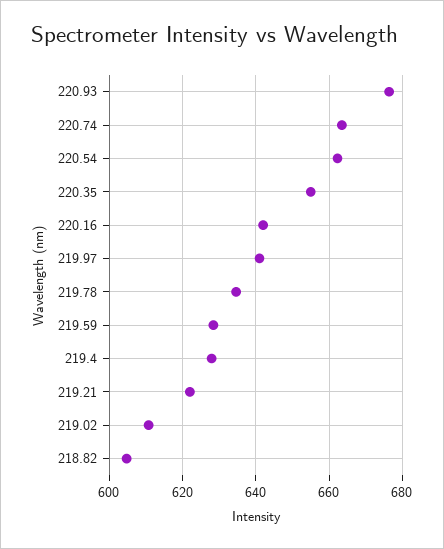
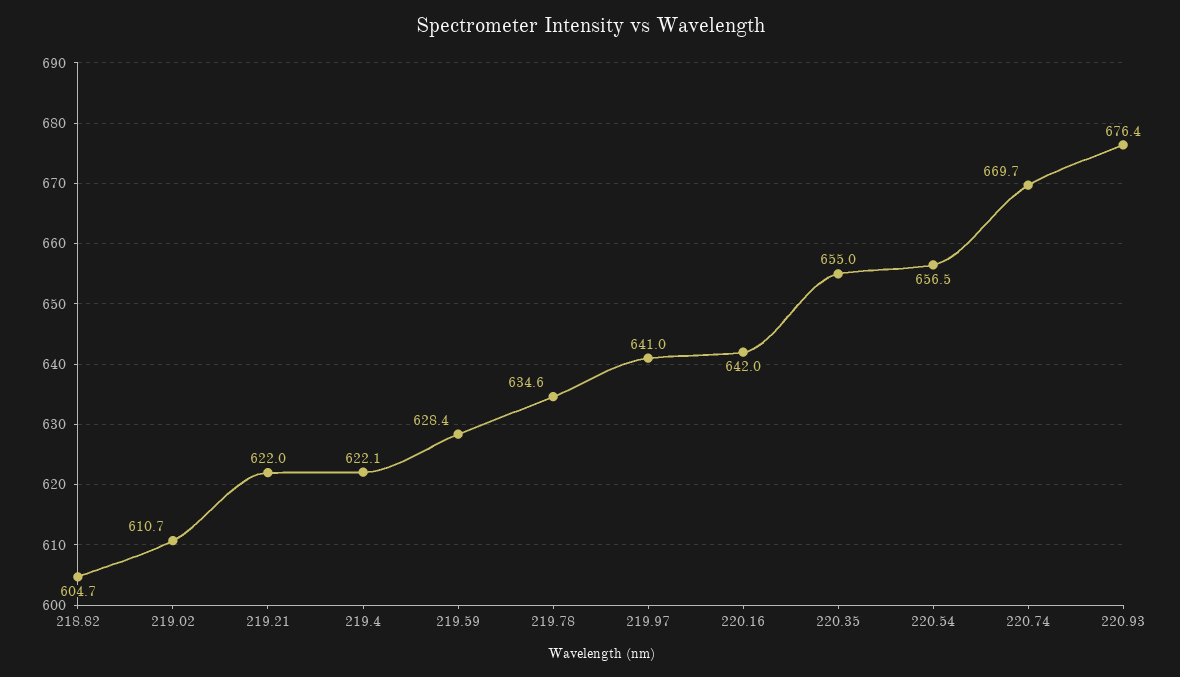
  {
    "220.93": 676.4,
-   "220.74": 664,
+   "220.74": 669.7,
-   "220.54": 662,
+   "220.54": 656.5,
    "220.35": 655,
    "220.16": 642,
    "219.97": 641,
    "219.78": 634.6,
    "219.59": 628.4,
-   "219.4": 628,
+   "219.4": 622.1,
    "219.21": 622,
    "219.02": 610.7,
    "218.82": 604.7
  }

